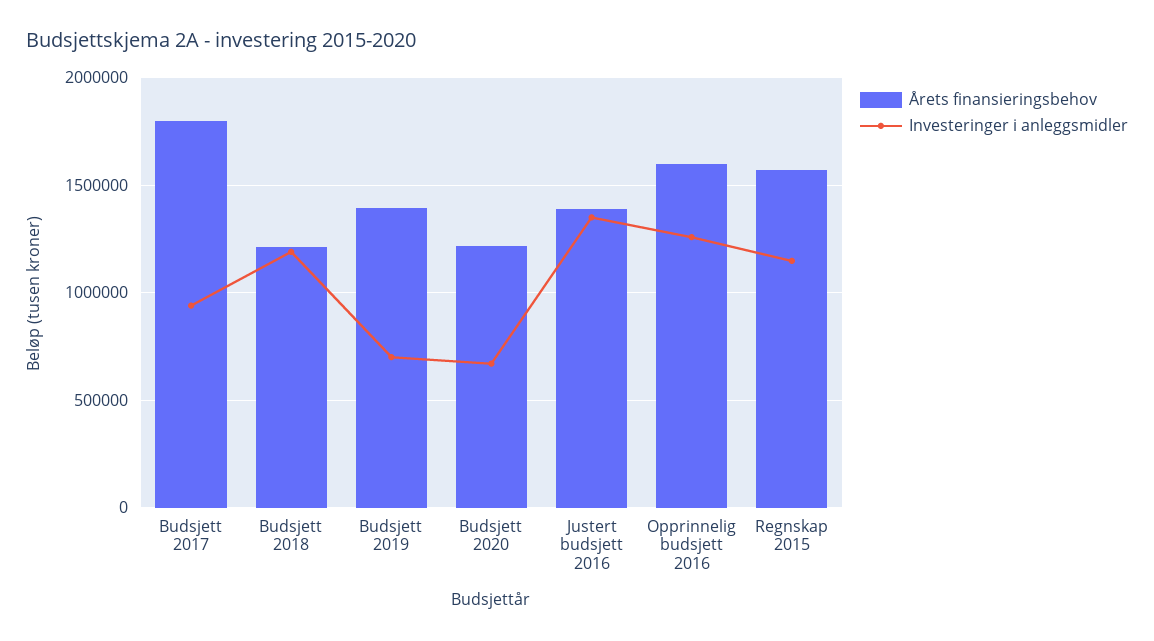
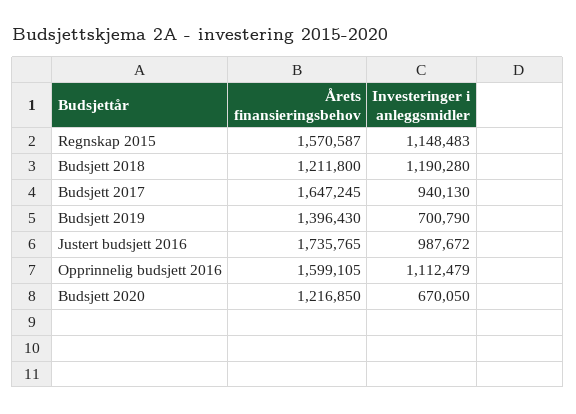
  {
    "Årets finansieringsbehov": {
-     "Budsjett 2017": 1800000,
+     "Budsjett 2017": 1647245,
      "Budsjett 2018": 1211800,
      "Budsjett 2019": 1396430,
      "Budsjett 2020": 1216850,
-     "Justert budsjett 2016": 1400000,
+     "Justert budsjett 2016": 1735765,
      "Opprinnelig budsjett 2016": 1599105,
      "Regnskap 2015": 1570587
    },
    "Investeringer i anleggsmidler": {
      "Budsjett 2017": 940130,
      "Budsjett 2018": 1190280,
      "Budsjett 2019": 700790,
      "Budsjett 2020": 670050,
-     "Justert budsjett 2016": 1350000,
+     "Justert budsjett 2016": 987672,
-     "Opprinnelig budsjett 2016": 1250000,
+     "Opprinnelig budsjett 2016": 1112479,
      "Regnskap 2015": 1148483
    }
  }

